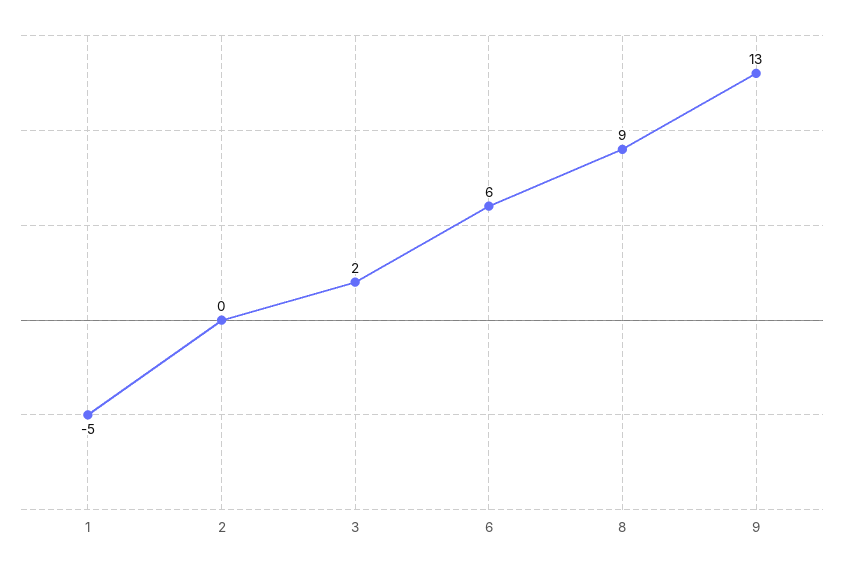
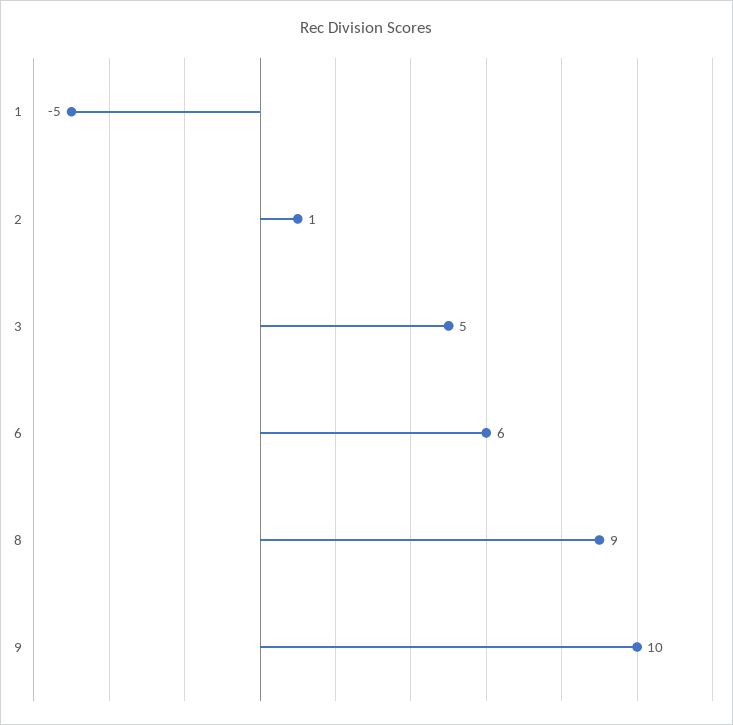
  {
    "1": -5,
-   "2": 0,
+   "2": 1,
-   "3": 2,
+   "3": 5,
    "6": 6,
    "8": 9,
-   "9": 13
+   "9": 10
  }

